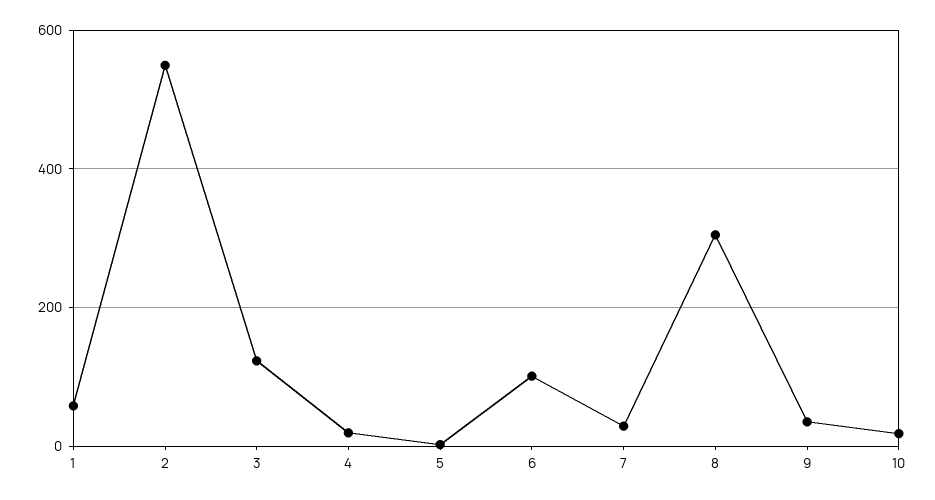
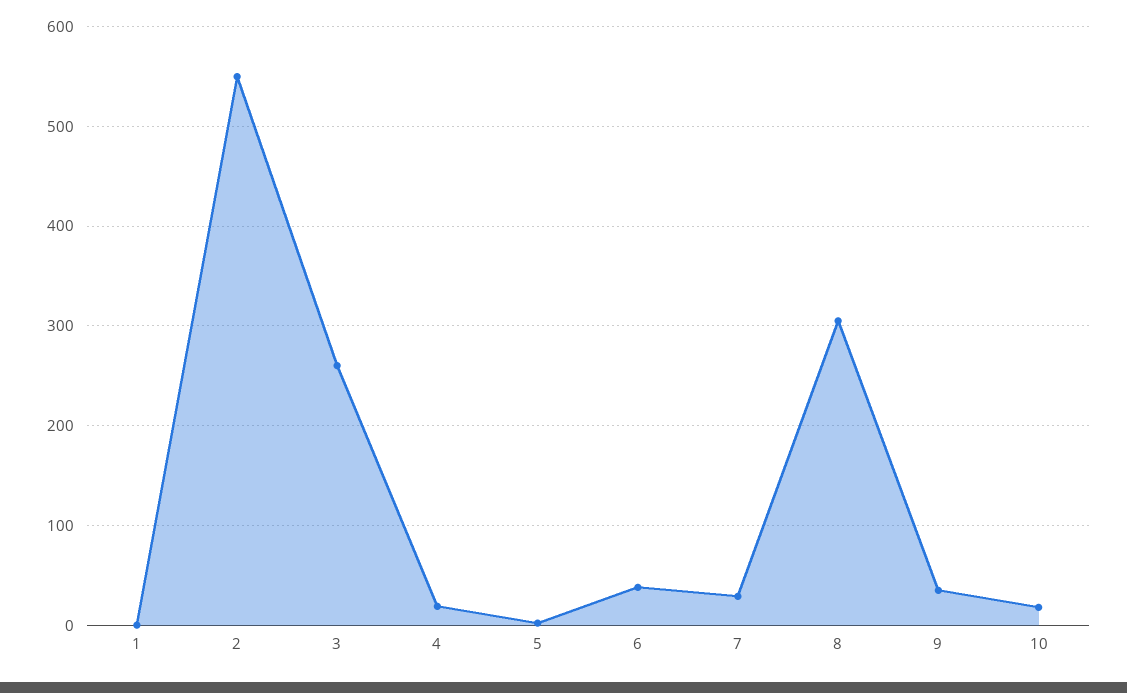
  {
-   "1": 60,
+   "1": 0,
    "2": 550,
-   "3": 120,
+   "3": 260,
    "4": 20,
    "5": 0,
-   "6": 100,
+   "6": 40,
    "7": 30,
    "8": 310,
    "9": 40,
    "10": 20
  }

